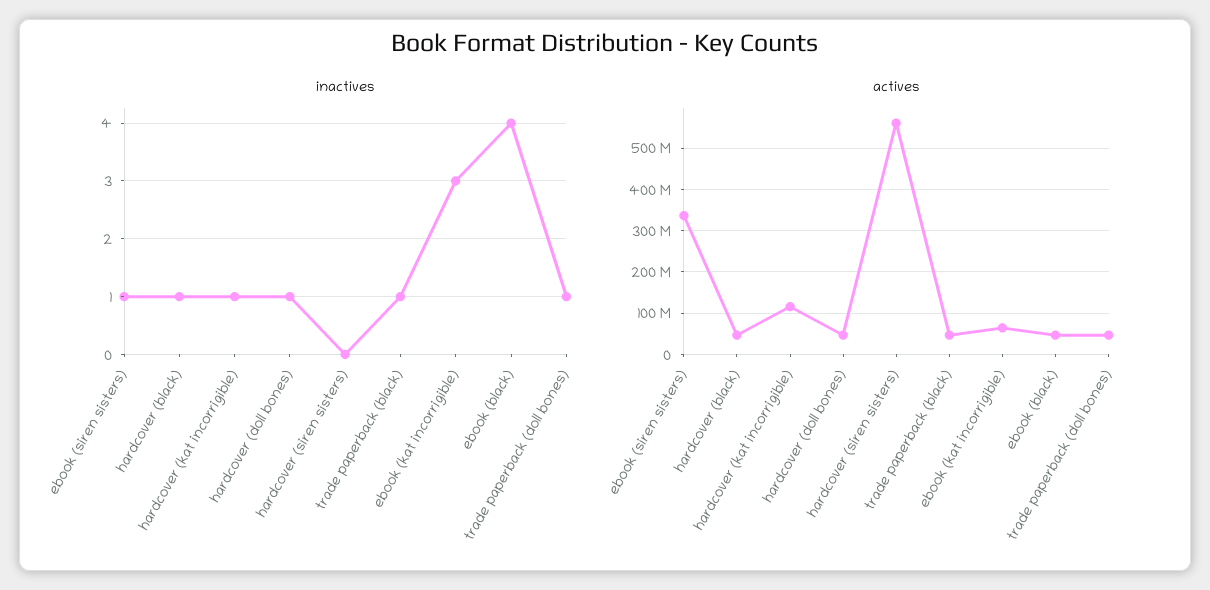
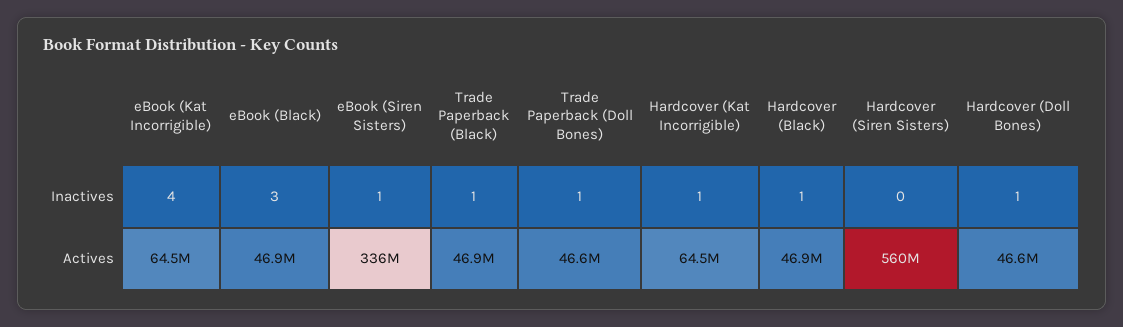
  {
    "inactives": {
      "ebook (siren sisters)": 1,
      "hardcover (black)": 1,
      "hardcover (kat incorrigible)": 1,
      "hardcover (doll bones)": 1,
      "hardcover (siren sisters)": 0,
      "trade paperback (black)": 1,
-     "ebook (kat incorrigible)": 3,
+     "ebook (kat incorrigible)": 4,
-     "ebook (black)": 4,
+     "ebook (black)": 3,
      "trade paperback (doll bones)": 1
    },
    "actives": {
      "ebook (siren sisters)": 336000000,
      "hardcover (black)": 46900000,
-     "hardcover (kat incorrigible)": 120000000,
+     "hardcover (kat incorrigible)": 64500000,
      "hardcover (doll bones)": 46600000,
      "hardcover (siren sisters)": 560000000,
      "trade paperback (black)": 46900000,
      "ebook (kat incorrigible)": 64500000,
      "ebook (black)": 46900000,
      "trade paperback (doll bones)": 46600000
    }
  }

